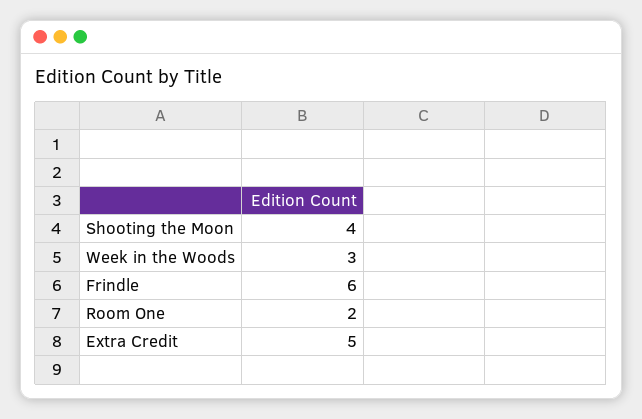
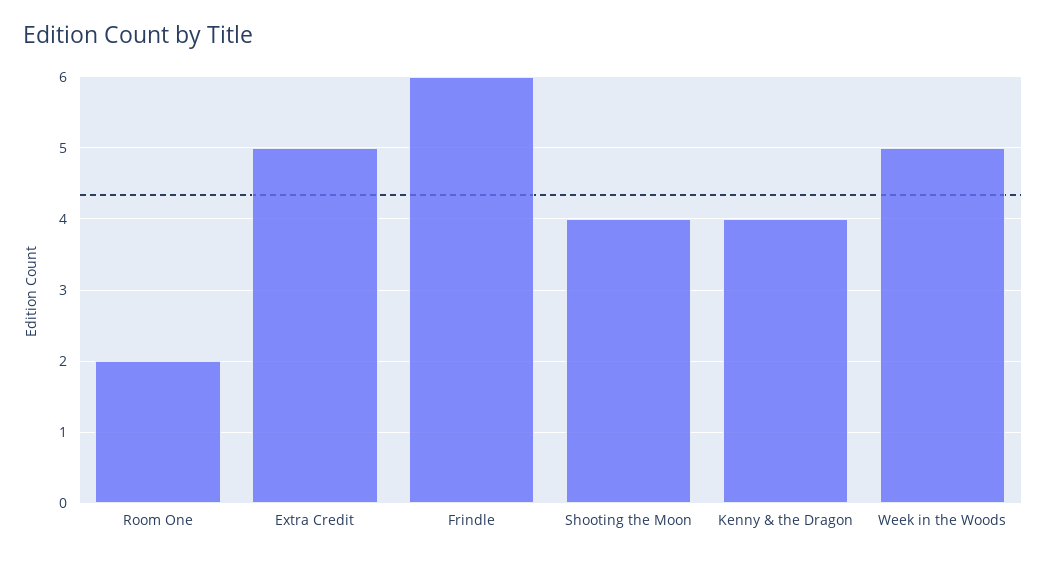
  {
    "Shooting the Moon": 4,
-   "Week in the Woods": 3,
+   "Week in the Woods": 5,
    "Frindle": 6,
    "Room One": 2,
-   "Extra Credit": 5
+   "Extra Credit": 5,
+   "Kenny & the Dragon": 4
  }

